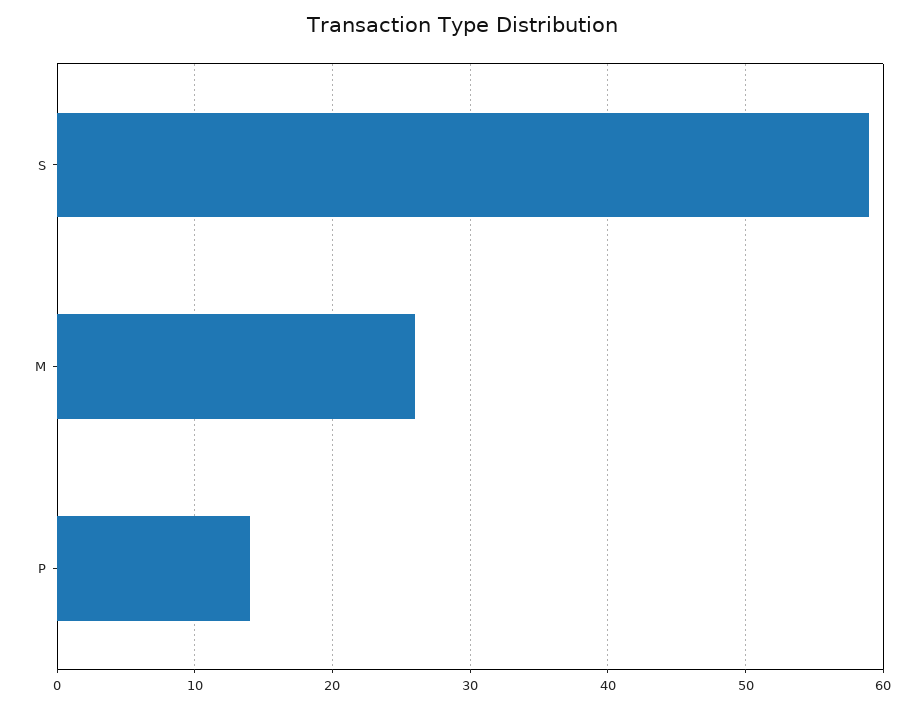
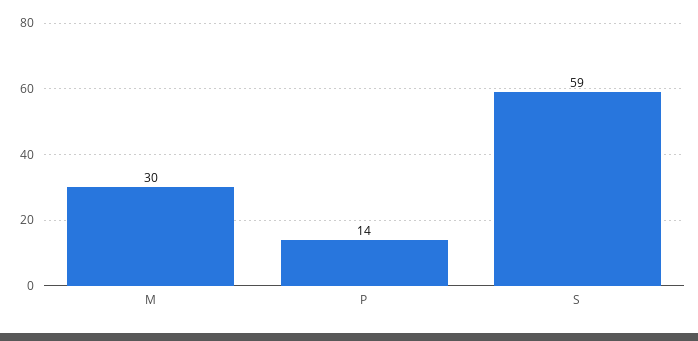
  {
    "S": 59,
-   "M": 26,
+   "M": 30,
    "P": 14
  }

